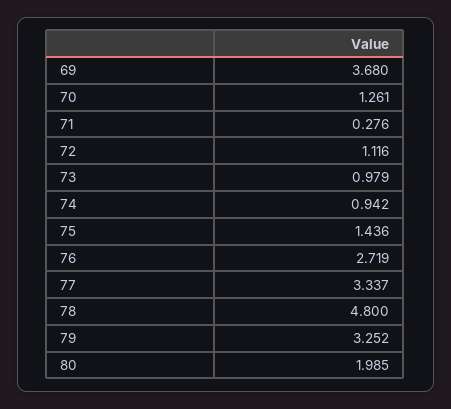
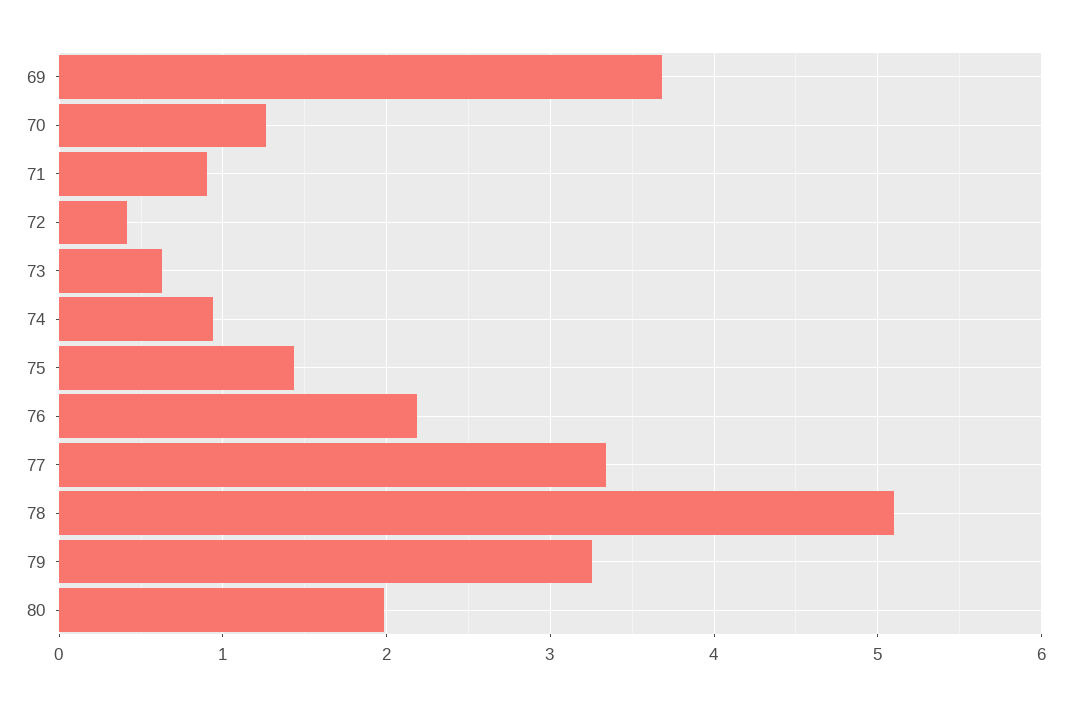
  {
    "69": 3.68,
    "70": 1.261,
-   "71": 0.276,
+   "71": 0.9,
-   "72": 1.116,
+   "72": 0.4,
-   "73": 0.979,
+   "73": 0.6,
    "74": 0.942,
    "75": 1.436,
-   "76": 2.719,
+   "76": 2.2,
    "77": 3.337,
-   "78": 4.8,
+   "78": 5.1,
    "79": 3.252,
    "80": 1.985
  }

